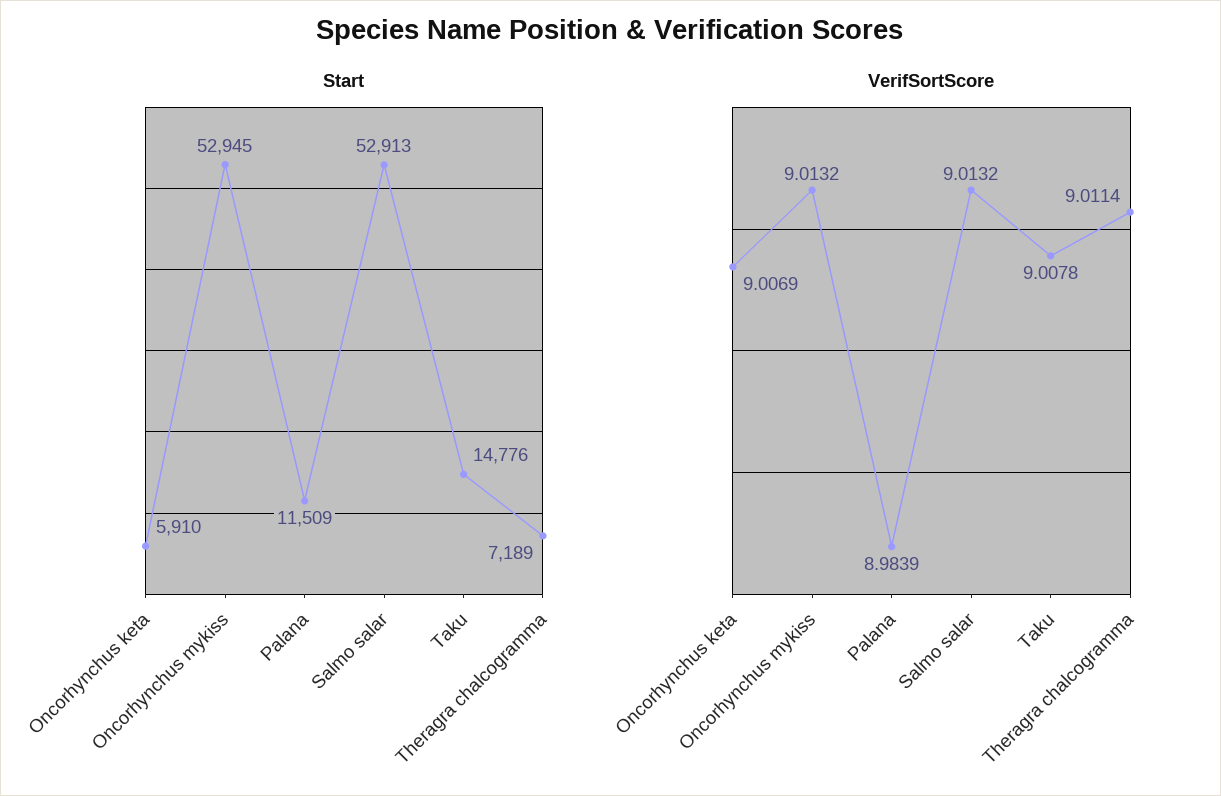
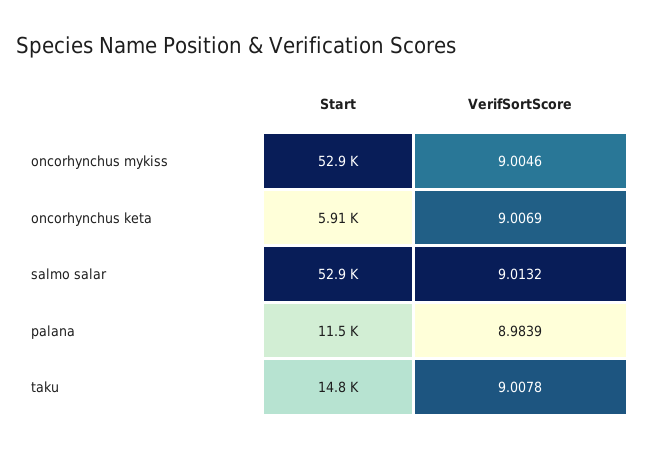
  {
    "Start": {
      "Oncorhynchus keta": 5910,
      "Oncorhynchus mykiss": 52945,
      "Palana": 11509,
      "Salmo salar": 52913,
-     "Taku": 14776,
+     "Taku": 14776
-     "Theragra chalcogramma": 7189
    },
    "VerifSortScore": {
      "Oncorhynchus keta": 9.0069,
-     "Oncorhynchus mykiss": 9.0132,
+     "Oncorhynchus mykiss": 9.0046,
      "Palana": 8.9839,
      "Salmo salar": 9.0132,
-     "Taku": 9.0078,
+     "Taku": 9.0078
-     "Theragra chalcogramma": 9.0114
    }
  }

